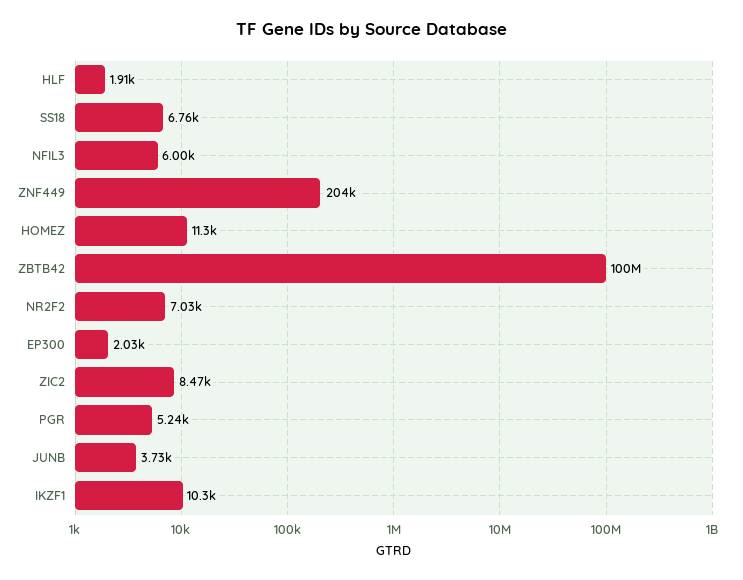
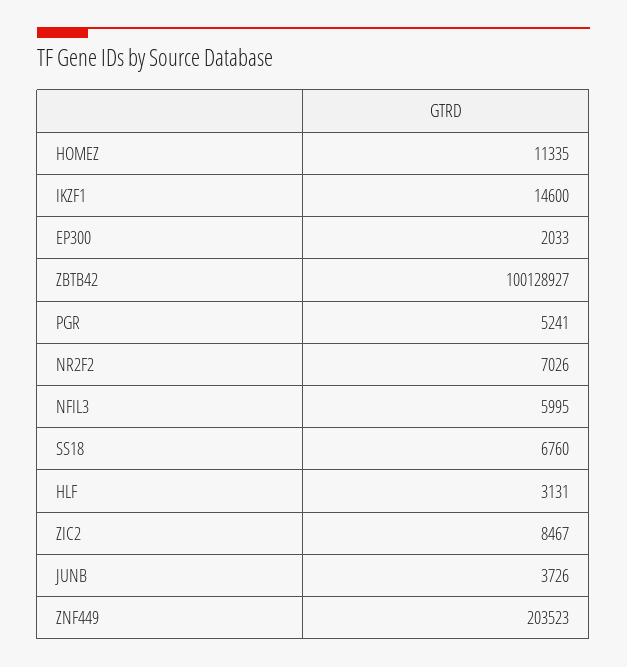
  {
-   "HLF": 1910,
+   "HLF": 3131,
    "SS18": 6760,
    "NFIL3": 5995,
    "ZNF449": 203523,
    "HOMEZ": 11335,
    "ZBTB42": 100128927,
    "NR2F2": 7026,
    "EP300": 2033,
    "ZIC2": 8467,
    "PGR": 5241,
    "JUNB": 3726,
-   "IKZF1": 10300
+   "IKZF1": 14600
  }

